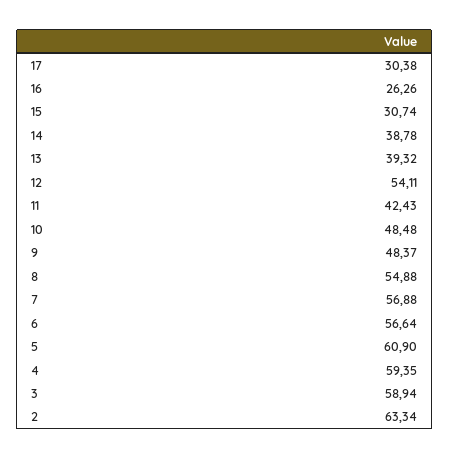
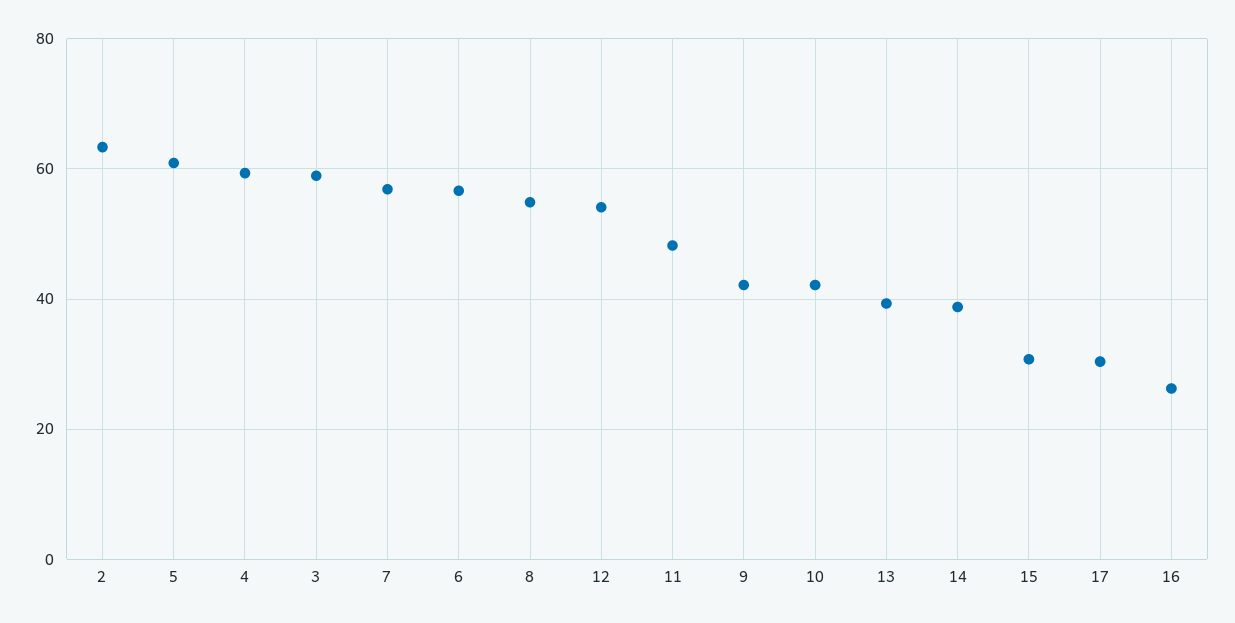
  {
    "17": 30.38,
    "16": 26.26,
    "15": 30.74,
    "14": 38.78,
    "13": 39.32,
    "12": 54.11,
-   "11": 42.43,
+   "11": 48,
-   "10": 48.48,
+   "10": 42,
-   "9": 48.37,
+   "9": 42,
    "8": 54.88,
    "7": 56.88,
    "6": 56.64,
    "5": 60.9,
    "4": 59.35,
    "3": 58.94,
    "2": 63.34
  }

